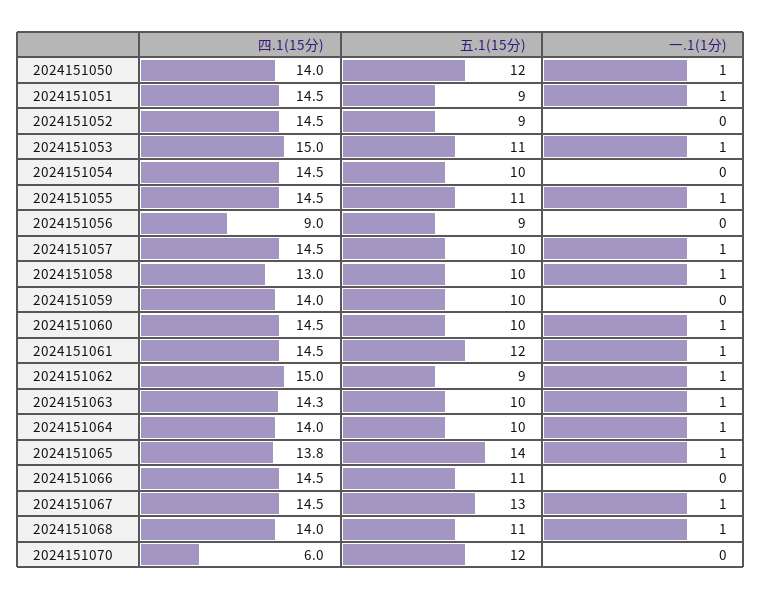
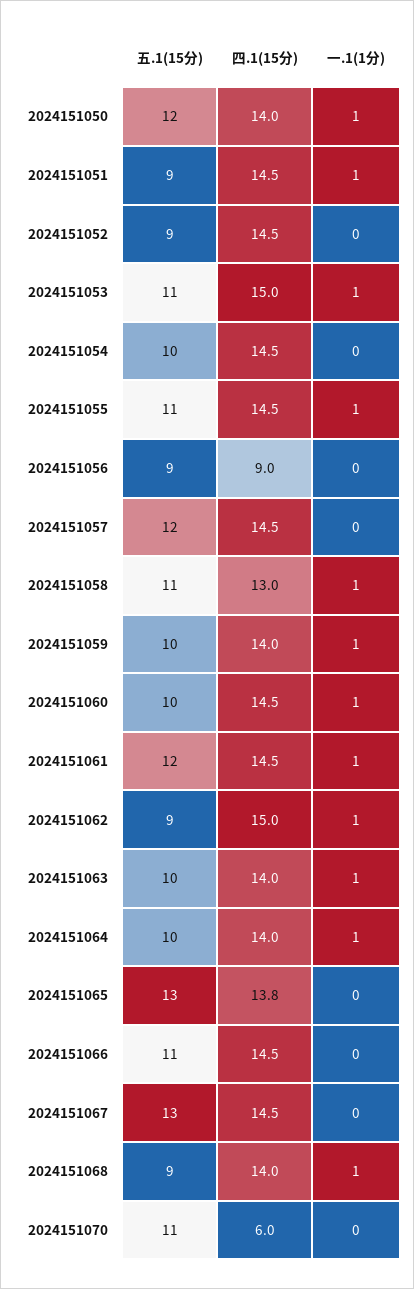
  {
    "四.1(15分)": {
      "2024151050": 14,
      "2024151051": 14.5,
      "2024151052": 14.5,
      "2024151053": 15,
      "2024151054": 14.5,
      "2024151055": 14.5,
      "2024151056": 9,
      "2024151057": 14.5,
      "2024151058": 13,
      "2024151059": 14,
      "2024151060": 14.5,
      "2024151061": 14.5,
      "2024151062": 15,
-     "2024151063": 14.3,
+     "2024151063": 14,
      "2024151064": 14,
      "2024151065": 13.8,
      "2024151066": 14.5,
      "2024151067": 14.5,
      "2024151068": 14,
      "2024151070": 6
    },
    "五.1(15分)": {
      "2024151050": 12,
      "2024151051": 9,
      "2024151052": 9,
      "2024151053": 11,
      "2024151054": 10,
      "2024151055": 11,
      "2024151056": 9,
-     "2024151057": 10,
+     "2024151057": 12,
-     "2024151058": 10,
+     "2024151058": 11,
      "2024151059": 10,
      "2024151060": 10,
      "2024151061": 12,
      "2024151062": 9,
      "2024151063": 10,
      "2024151064": 10,
-     "2024151065": 14,
+     "2024151065": 13,
      "2024151066": 11,
      "2024151067": 13,
-     "2024151068": 11,
+     "2024151068": 9,
-     "2024151070": 12
+     "2024151070": 11
    },
    "一.1(1分)": {
      "2024151050": 1,
      "2024151051": 1,
      "2024151052": 0,
      "2024151053": 1,
      "2024151054": 0,
      "2024151055": 1,
      "2024151056": 0,
-     "2024151057": 1,
+     "2024151057": 0,
      "2024151058": 1,
-     "2024151059": 0,
+     "2024151059": 1,
      "2024151060": 1,
      "2024151061": 1,
      "2024151062": 1,
      "2024151063": 1,
      "2024151064": 1,
-     "2024151065": 1,
+     "2024151065": 0,
      "2024151066": 0,
-     "2024151067": 1,
+     "2024151067": 0,
      "2024151068": 1,
      "2024151070": 0
    }
  }

